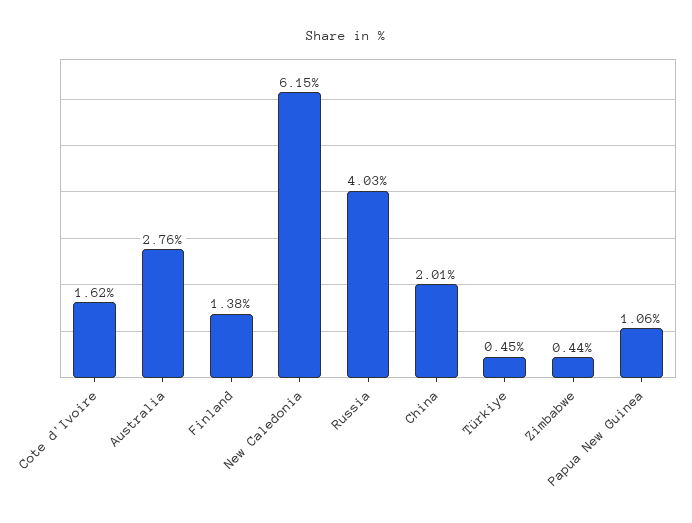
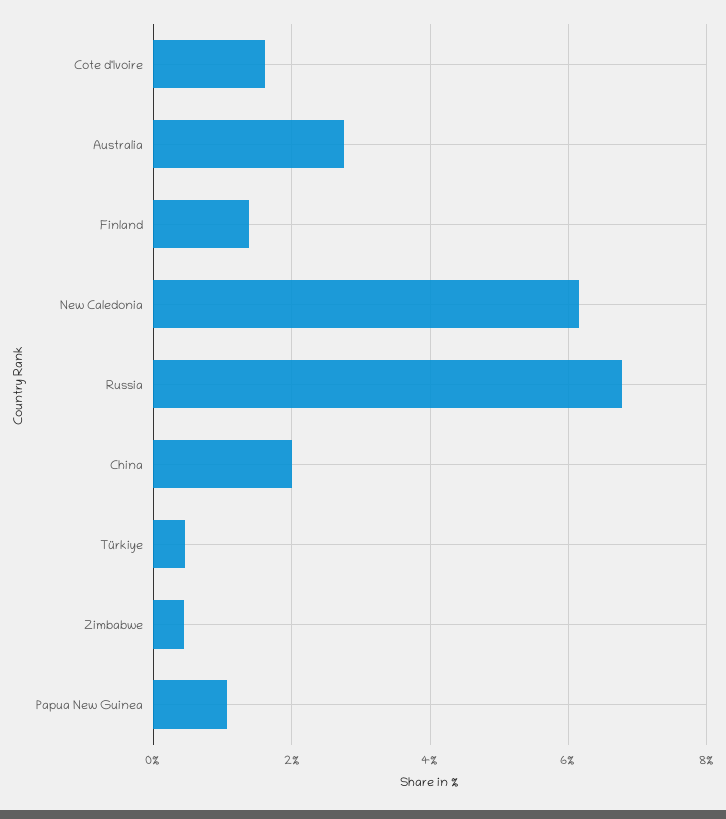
  {
    "Cote d'Ivoire": 1.62,
    "Australia": 2.76,
    "Finland": 1.38,
    "New Caledonia": 6.15,
-   "Russia": 4.03,
+   "Russia": 6.8,
    "China": 2.01,
    "Türkiye": 0.45,
    "Zimbabwe": 0.44,
    "Papua New Guinea": 1.06
  }

